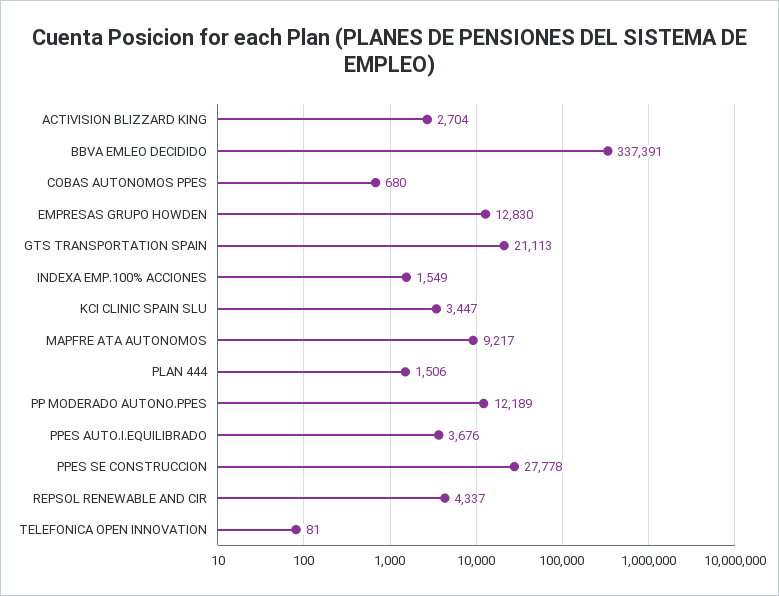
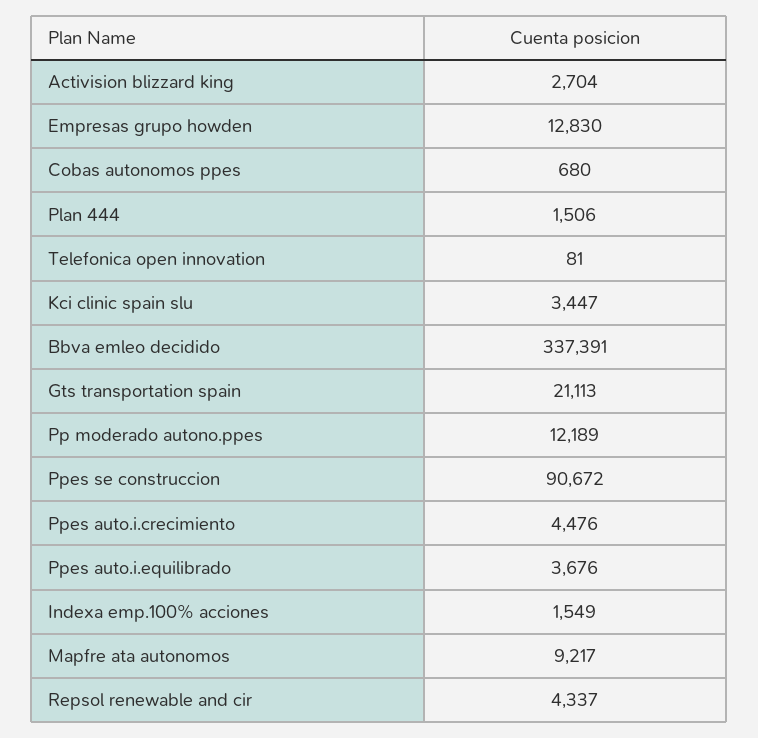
  {
    "ACTIVISION BLIZZARD KING": 2704,
    "BBVA EMLEO DECIDIDO": 337391,
    "COBAS AUTONOMOS PPES": 680,
    "EMPRESAS GRUPO HOWDEN": 12830,
    "GTS TRANSPORTATION SPAIN": 21113,
    "INDEXA EMP.100% ACCIONES": 1549,
    "KCI CLINIC SPAIN SLU": 3447,
    "MAPFRE ATA AUTONOMOS": 9217,
    "PLAN 444": 1506,
    "PP MODERADO AUTONO.PPES": 12189,
    "PPES AUTO.I.EQUILIBRADO": 3676,
-   "PPES SE CONSTRUCCION": 27778,
+   "PPES SE CONSTRUCCION": 90672,
    "REPSOL RENEWABLE AND CIR": 4337,
-   "TELEFONICA OPEN INNOVATION": 81
+   "TELEFONICA OPEN INNOVATION": 81,
+   "Ppes auto.i.crecimiento": 4476
  }

